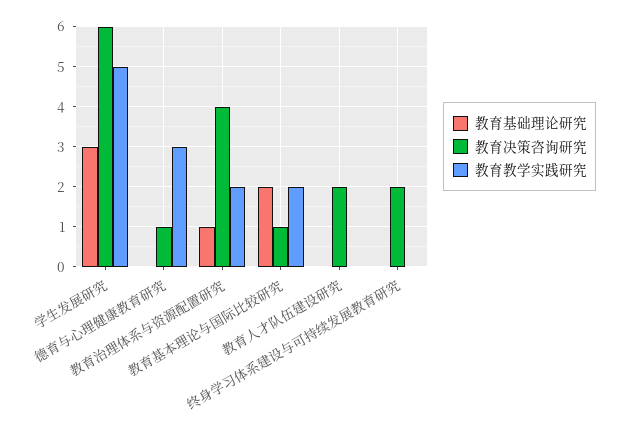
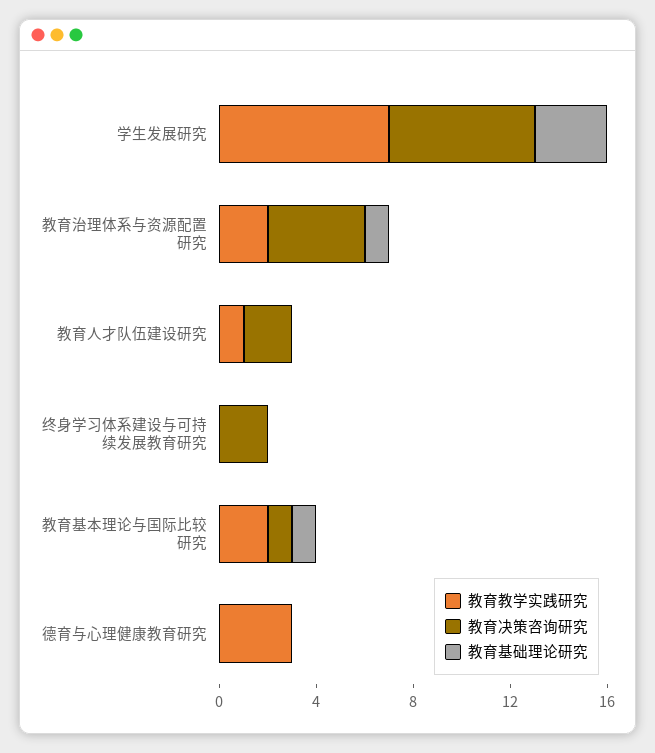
  {
    "教育基础理论研究": {
      "学生发展研究": 3,
      "德育与心理健康教育研究": 0,
      "教育治理体系与资源配置研究": 1,
-     "教育基本理论与国际比较研究": 2,
+     "教育基本理论与国际比较研究": 1,
      "教育人才队伍建设研究": 0,
      "终身学习体系建设与可持续发展教育研究": 0
    },
    "教育决策咨询研究": {
      "学生发展研究": 6,
-     "德育与心理健康教育研究": 1,
+     "德育与心理健康教育研究": 0,
      "教育治理体系与资源配置研究": 4,
      "教育基本理论与国际比较研究": 1,
      "教育人才队伍建设研究": 2,
      "终身学习体系建设与可持续发展教育研究": 2
    },
    "教育教学实践研究": {
-     "学生发展研究": 5,
+     "学生发展研究": 7,
      "德育与心理健康教育研究": 3,
      "教育治理体系与资源配置研究": 2,
      "教育基本理论与国际比较研究": 2,
-     "教育人才队伍建设研究": 0,
+     "教育人才队伍建设研究": 1,
      "终身学习体系建设与可持续发展教育研究": 0
    }
  }

